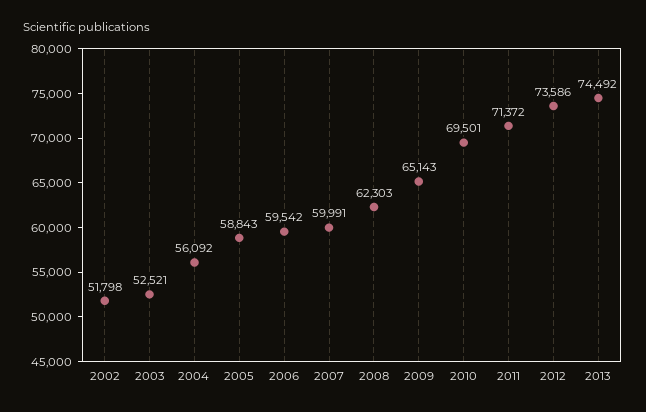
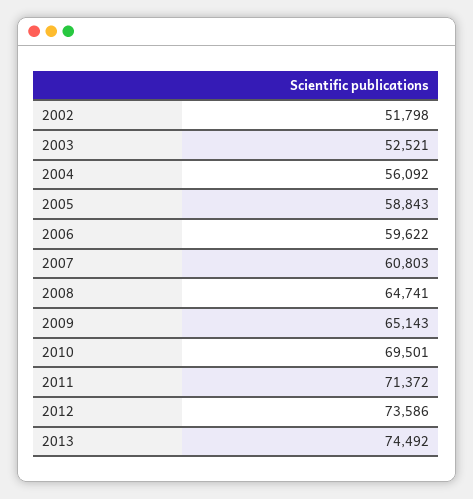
  {
    "2002": 51798,
    "2003": 52521,
    "2004": 56092,
    "2005": 58843,
-   "2006": 59542,
+   "2006": 59622,
-   "2007": 59991,
+   "2007": 60803,
-   "2008": 62303,
+   "2008": 64741,
    "2009": 65143,
    "2010": 69501,
    "2011": 71372,
    "2012": 73586,
    "2013": 74492
  }

